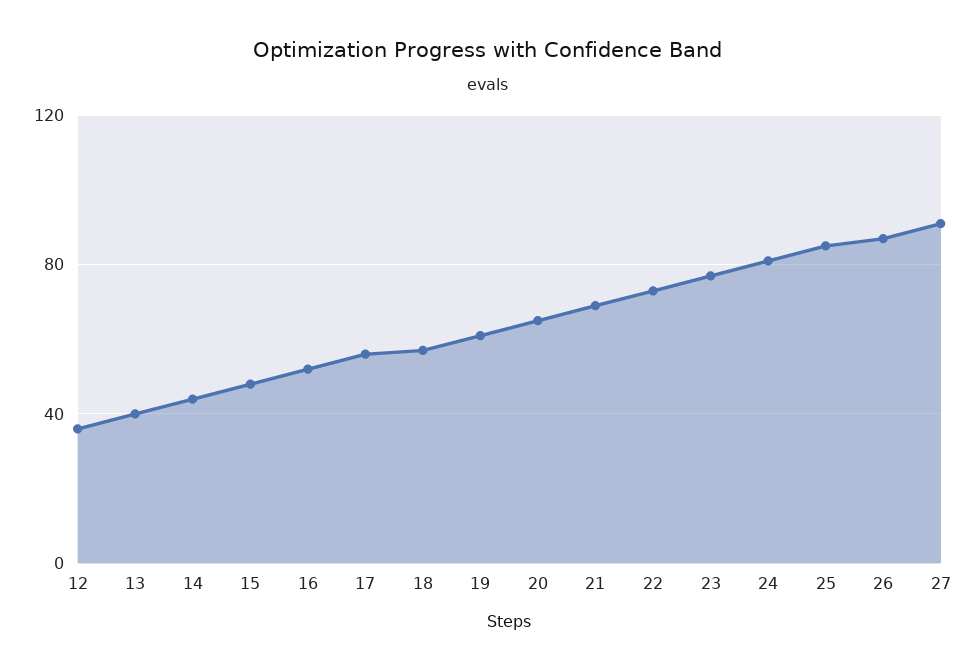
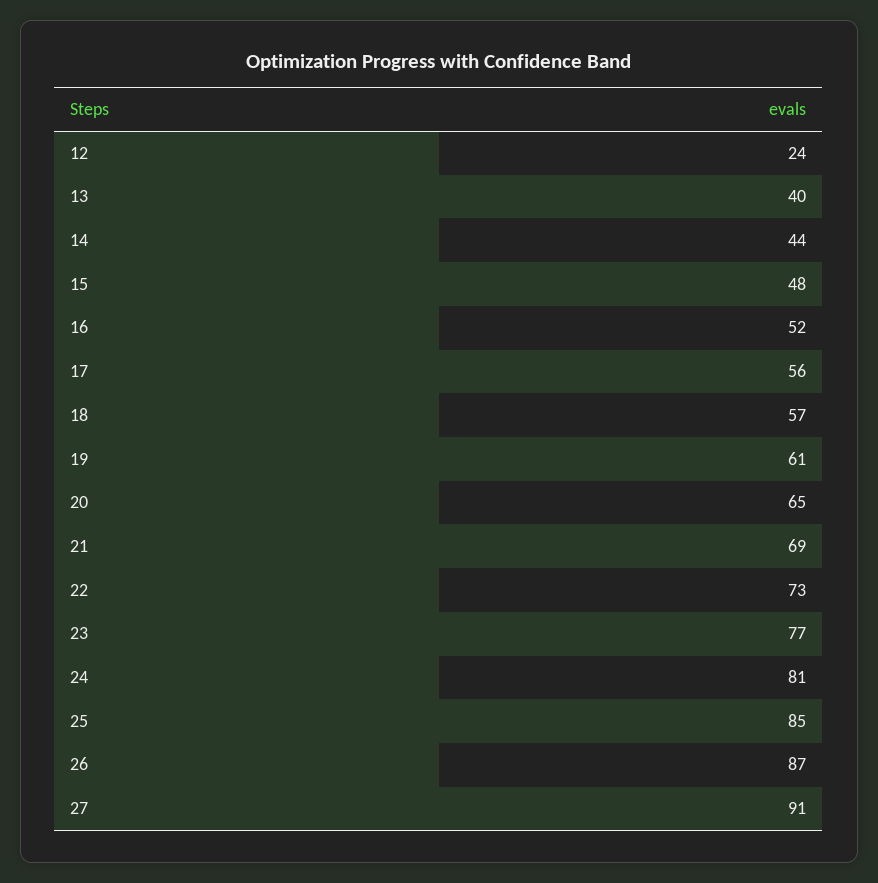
  {
-   "12": 35,
+   "12": 24,
    "13": 40,
    "14": 44,
    "15": 48,
    "16": 52,
    "17": 56,
    "18": 57,
    "19": 61,
    "20": 65,
    "21": 69,
    "22": 73,
    "23": 77,
    "24": 81,
    "25": 85,
    "26": 87,
    "27": 91
  }

